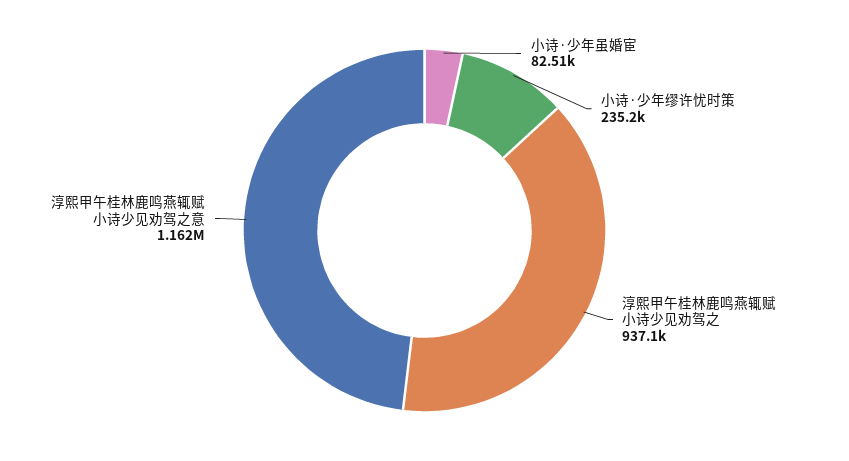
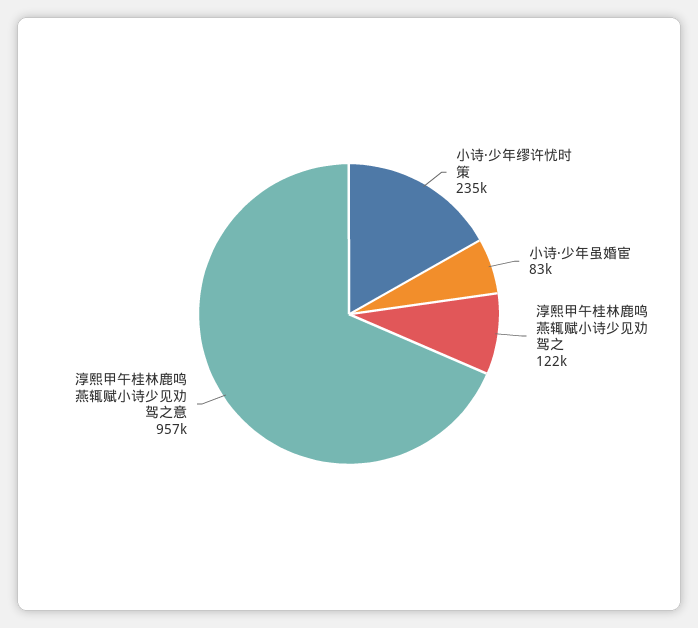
  {
    "小诗·少年虽婚宦": 82510,
    "小诗·少年缪许忧时策": 235200,
-   "淳熙甲午桂林鹿鸣燕辄赋小诗少见劝驾之": 937100,
+   "淳熙甲午桂林鹿鸣燕辄赋小诗少见劝驾之": 122000,
-   "淳熙甲午桂林鹿鸣燕辄赋小诗少见劝驾之意": 1162000
+   "淳熙甲午桂林鹿鸣燕辄赋小诗少见劝驾之意": 957000
  }

